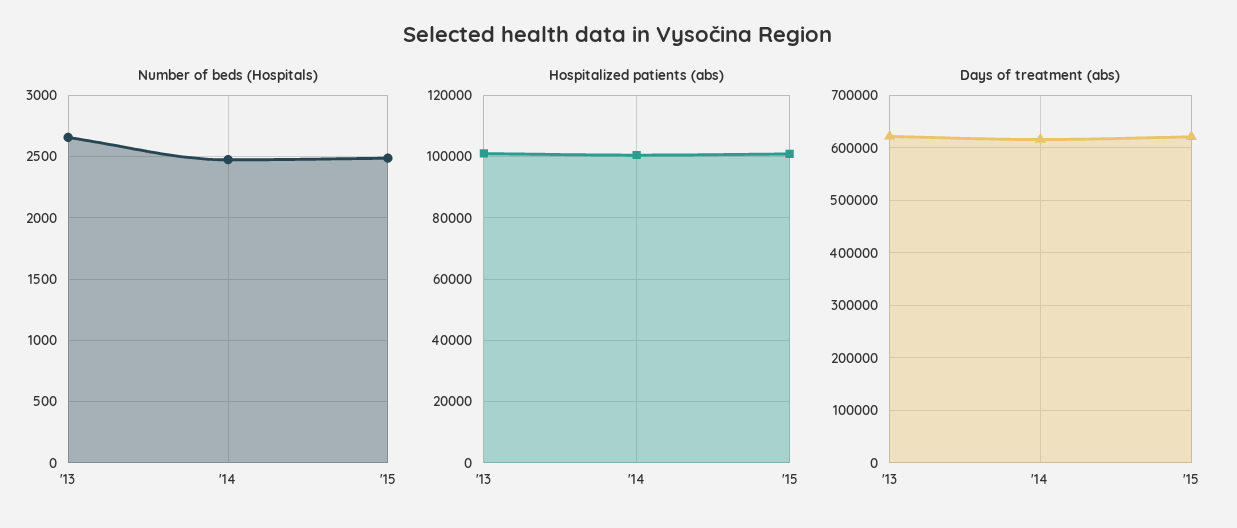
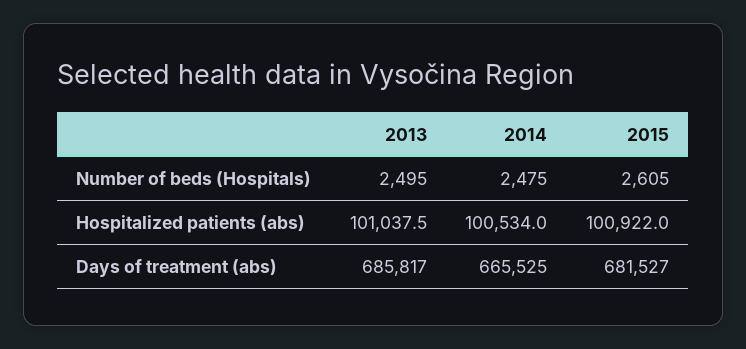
  {
    "Number of beds (Hospitals)": {
-     "'13": 2650,
+     "'13": 2495,
      "'14": 2475,
-     "'15": 2500
+     "'15": 2605
    },
    "Hospitalized patients (abs)": {
      "'13": 101037.5,
      "'14": 100534,
      "'15": 100922
    },
    "Days of treatment (abs)": {
-     "'13": 620000,
+     "'13": 685817,
-     "'14": 620000,
+     "'14": 665525,
-     "'15": 620000
+     "'15": 681527
    }
  }

